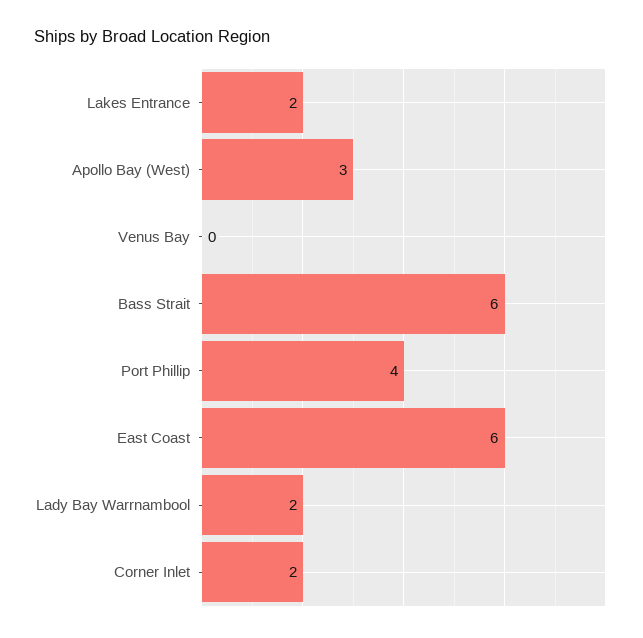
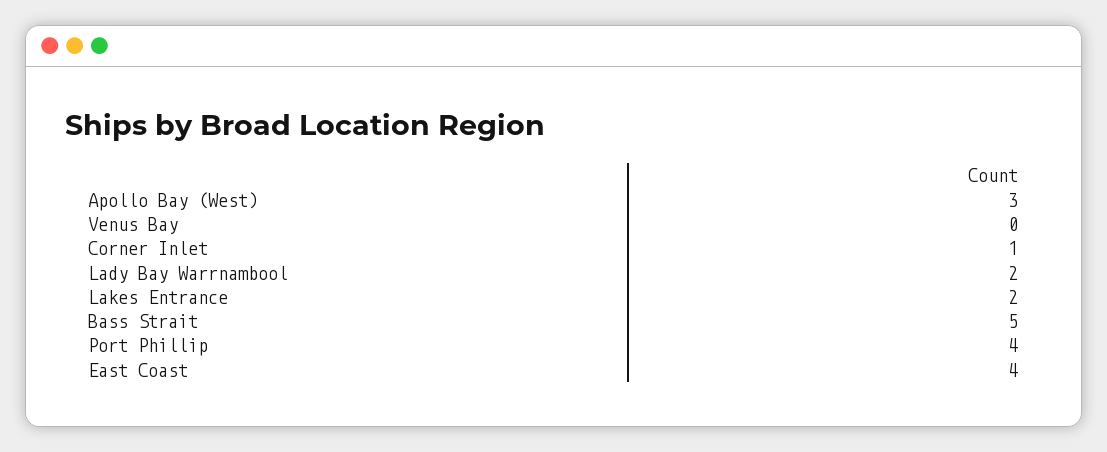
  {
    "Lakes Entrance": 2,
    "Apollo Bay (West)": 3,
    "Venus Bay": 0,
-   "Bass Strait": 6,
+   "Bass Strait": 5,
    "Port Phillip": 4,
-   "East Coast": 6,
+   "East Coast": 4,
    "Lady Bay Warrnambool": 2,
-   "Corner Inlet": 2
+   "Corner Inlet": 1
  }

